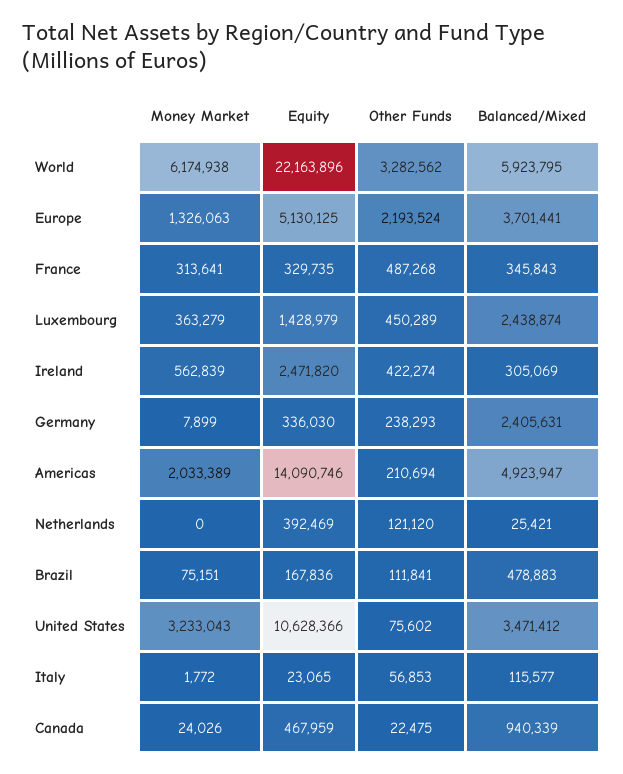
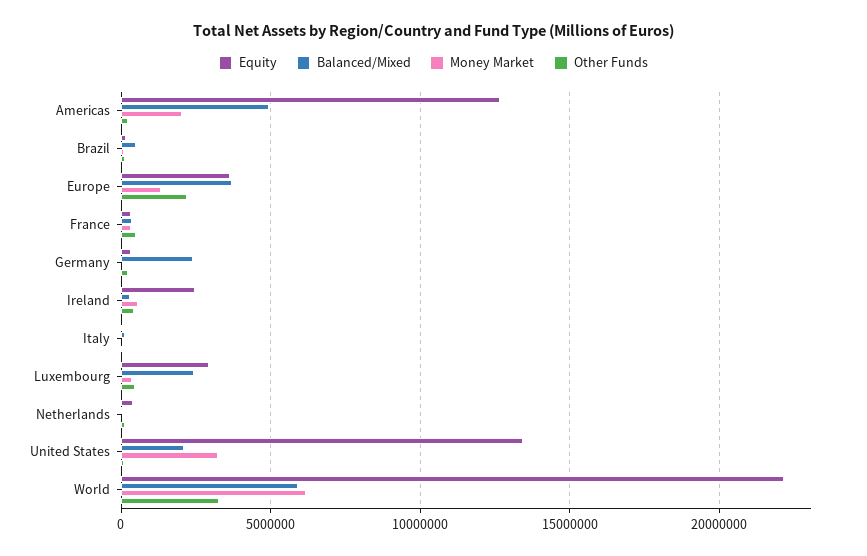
  {
    "Money Market": {
      "World": 6174938,
      "Europe": 1326063,
      "France": 313641,
      "Luxembourg": 363279,
      "Ireland": 562839,
      "Germany": 7899,
      "Americas": 2033389,
      "Netherlands": 0,
      "Brazil": 75151,
      "United States": 3233043,
-     "Italy": 1772,
+     "Italy": 1772
-     "Canada": 24026
    },
    "Equity": {
      "World": 22163896,
-     "Europe": 5130125,
+     "Europe": 3500000,
      "France": 329735,
-     "Luxembourg": 1428979,
+     "Luxembourg": 3000000,
      "Ireland": 2471820,
      "Germany": 336030,
-     "Americas": 14090746,
+     "Americas": 12500000,
      "Netherlands": 392469,
      "Brazil": 167836,
-     "United States": 10628366,
+     "United States": 13500000,
-     "Italy": 23065,
+     "Italy": 23065
-     "Canada": 467959
    },
    "Other Funds": {
      "World": 3282562,
      "Europe": 2193524,
      "France": 487268,
      "Luxembourg": 450289,
      "Ireland": 422274,
      "Germany": 238293,
      "Americas": 210694,
      "Netherlands": 121120,
      "Brazil": 111841,
      "United States": 75602,
-     "Italy": 56853,
+     "Italy": 56853
-     "Canada": 22475
    },
    "Balanced/Mixed": {
      "World": 5923795,
      "Europe": 3701441,
      "France": 345843,
      "Luxembourg": 2438874,
      "Ireland": 305069,
      "Germany": 2405631,
      "Americas": 4923947,
      "Netherlands": 25421,
      "Brazil": 478883,
-     "United States": 3471412,
+     "United States": 2000000,
-     "Italy": 115577,
+     "Italy": 115577
-     "Canada": 940339
    }
  }

